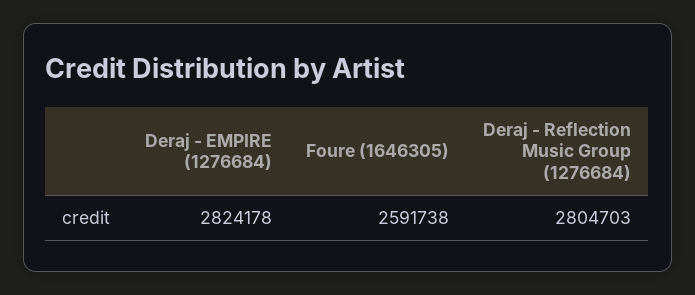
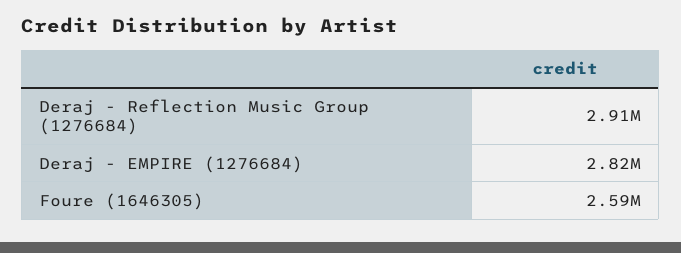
  {
    "Deraj - EMPIRE (1276684)": 2824178,
    "Foure (1646305)": 2591738,
-   "Deraj - Reflection Music Group (1276684)": 2804703
+   "Deraj - Reflection Music Group (1276684)": 2910000
  }

